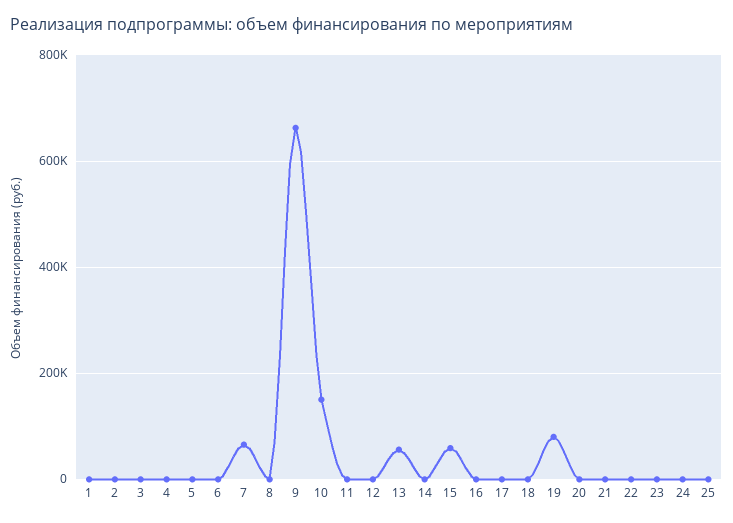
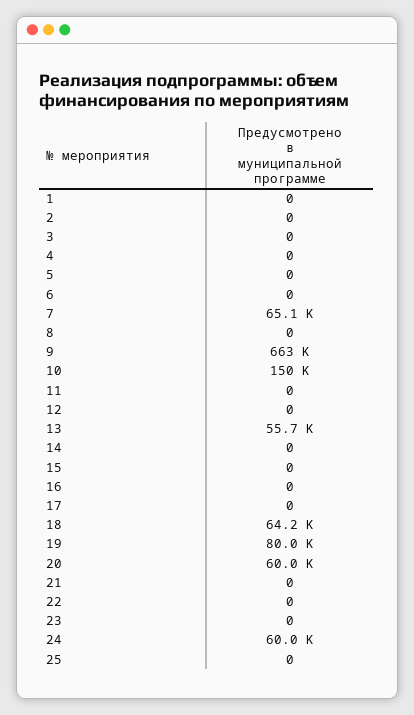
  {
    "1": 0,
    "2": 0,
    "3": 0,
    "4": 0,
    "5": 0,
    "6": 0,
    "7": 65100,
    "8": 0,
    "9": 663000,
    "10": 150000,
    "11": 0,
    "12": 0,
    "13": 55700,
    "14": 0,
-   "15": 60000,
+   "15": 0,
    "16": 0,
    "17": 0,
-   "18": 0,
+   "18": 64200,
    "19": 80000,
-   "20": 0,
+   "20": 60000,
    "21": 0,
    "22": 0,
    "23": 0,
-   "24": 0,
+   "24": 60000,
    "25": 0
  }

